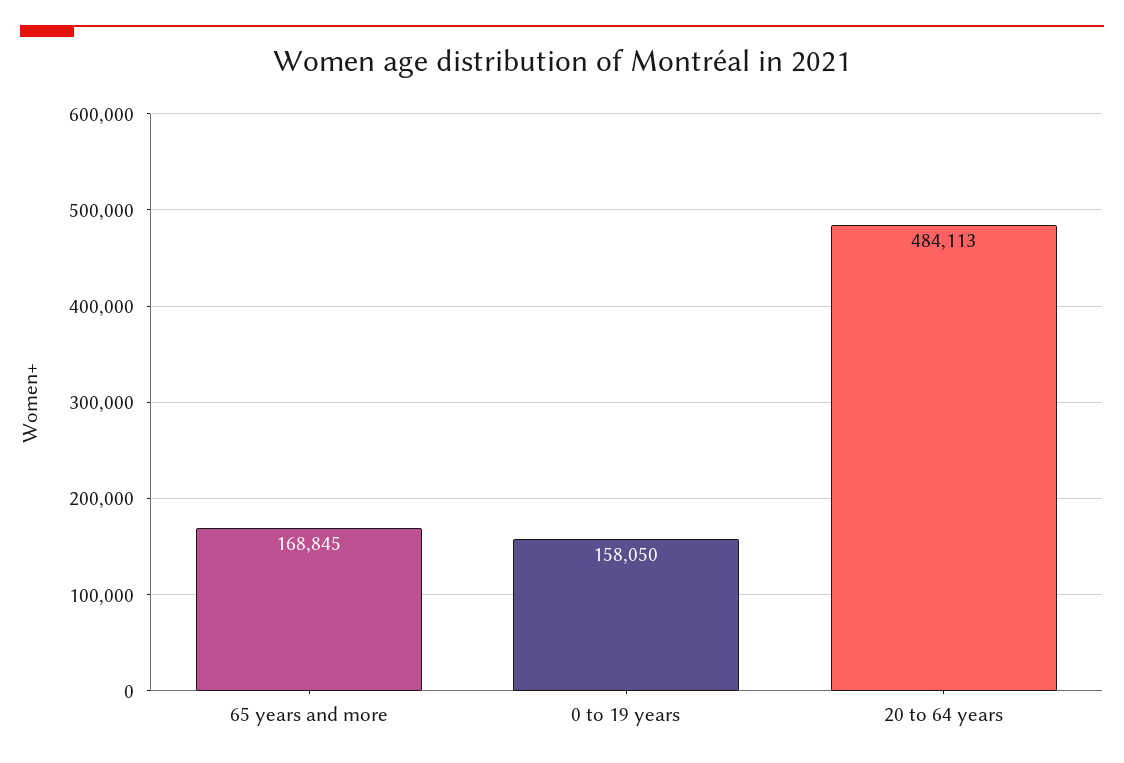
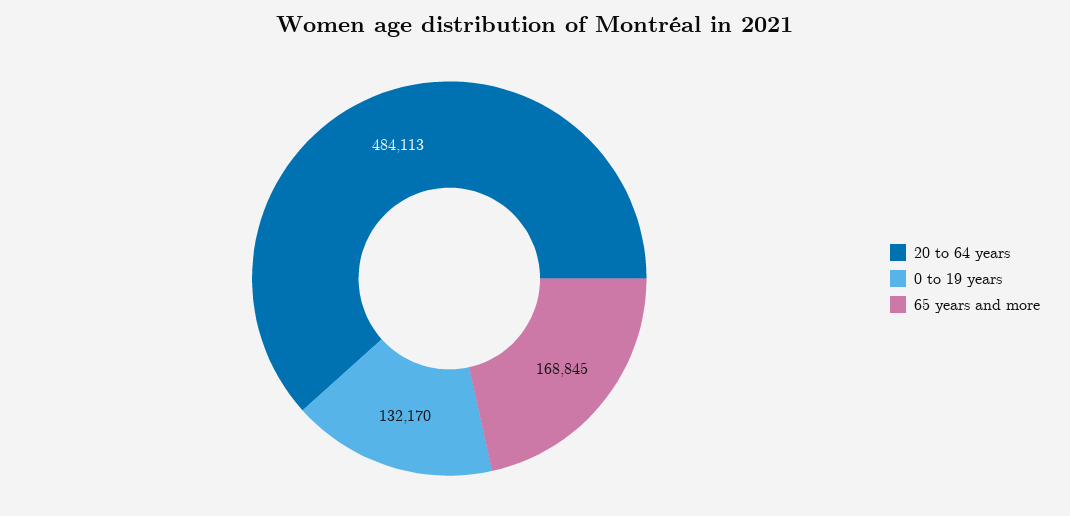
  {
    "65 years and more": 168845,
-   "0 to 19 years": 158050,
+   "0 to 19 years": 132170,
    "20 to 64 years": 484113
  }

